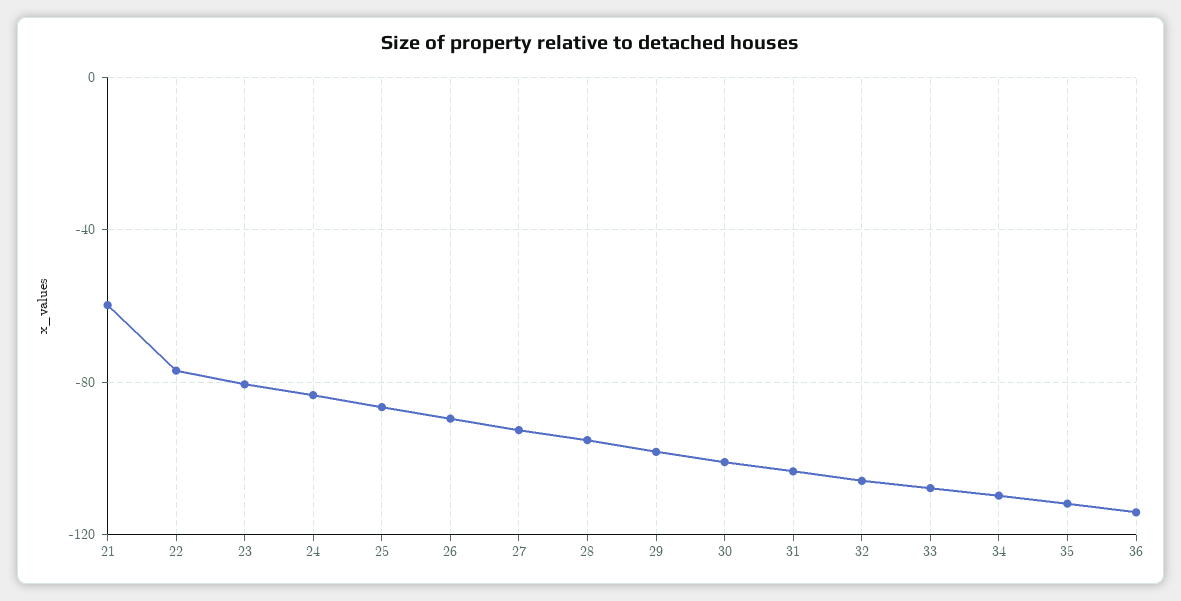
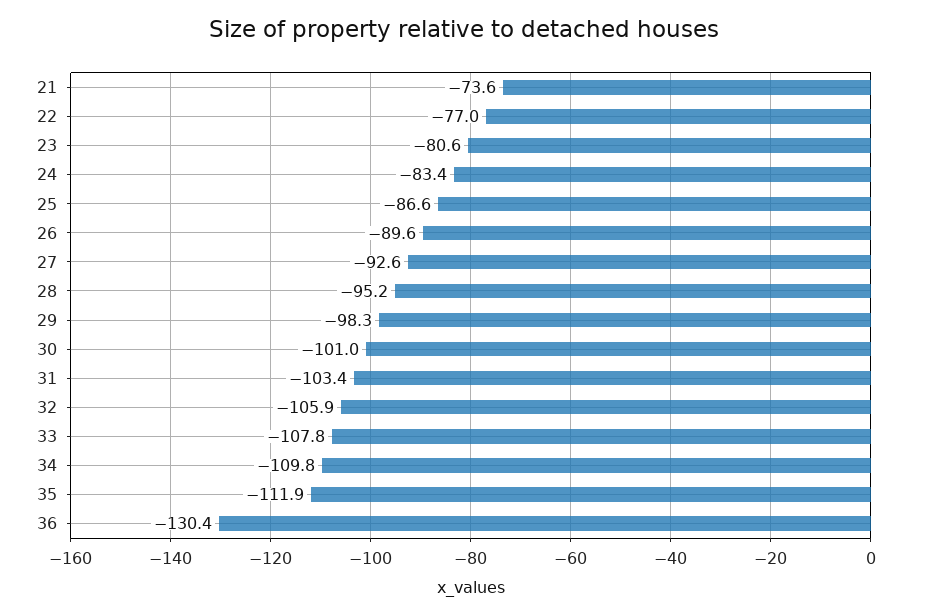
  {
-   "21": -60,
+   "21": -73.6,
    "22": -77,
    "23": -80.6,
    "24": -83.4,
    "25": -86.6,
    "26": -89.6,
    "27": -92.6,
    "28": -95.2,
    "29": -98.3,
    "30": -101,
    "31": -103.4,
    "32": -105.9,
    "33": -107.8,
    "34": -109.8,
    "35": -111.9,
-   "36": -115
+   "36": -130.4
  }

